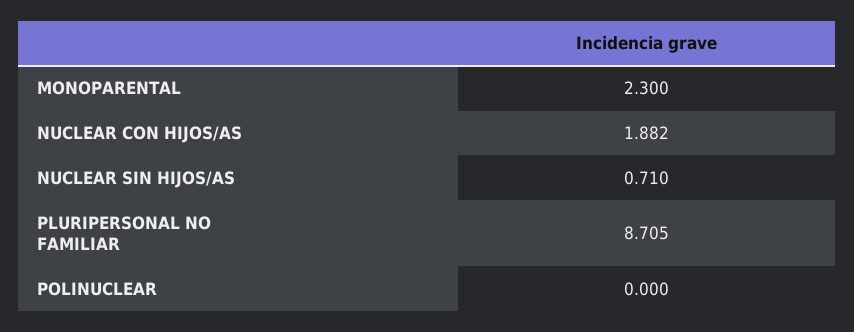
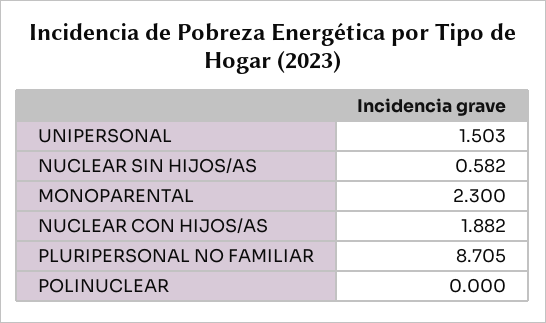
  {
    "MONOPARENTAL": 2.3,
    "NUCLEAR CON HIJOS/AS": 1.882,
-   "NUCLEAR SIN HIJOS/AS": 0.71,
+   "NUCLEAR SIN HIJOS/AS": 0.582,
    "PLURIPERSONAL NO FAMILIAR": 8.705,
-   "POLINUCLEAR": 0
+   "POLINUCLEAR": 0,
+   "UNIPERSONAL": 1.503
  }

